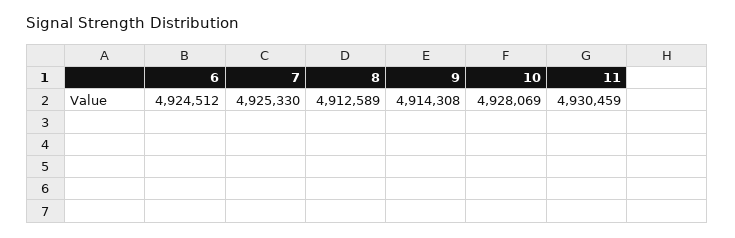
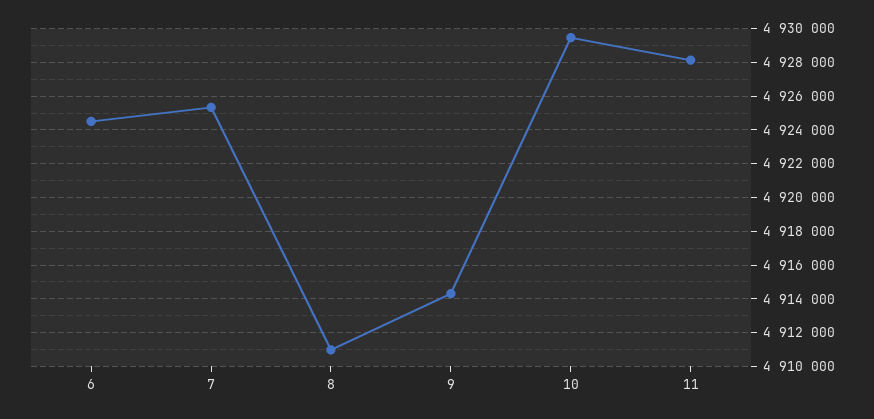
  {
    "6": 4924512,
    "7": 4925330,
-   "8": 4912589,
+   "8": 4911000,
    "9": 4914308,
-   "10": 4928069,
+   "10": 4929500,
-   "11": 4930459
+   "11": 4928000
  }

